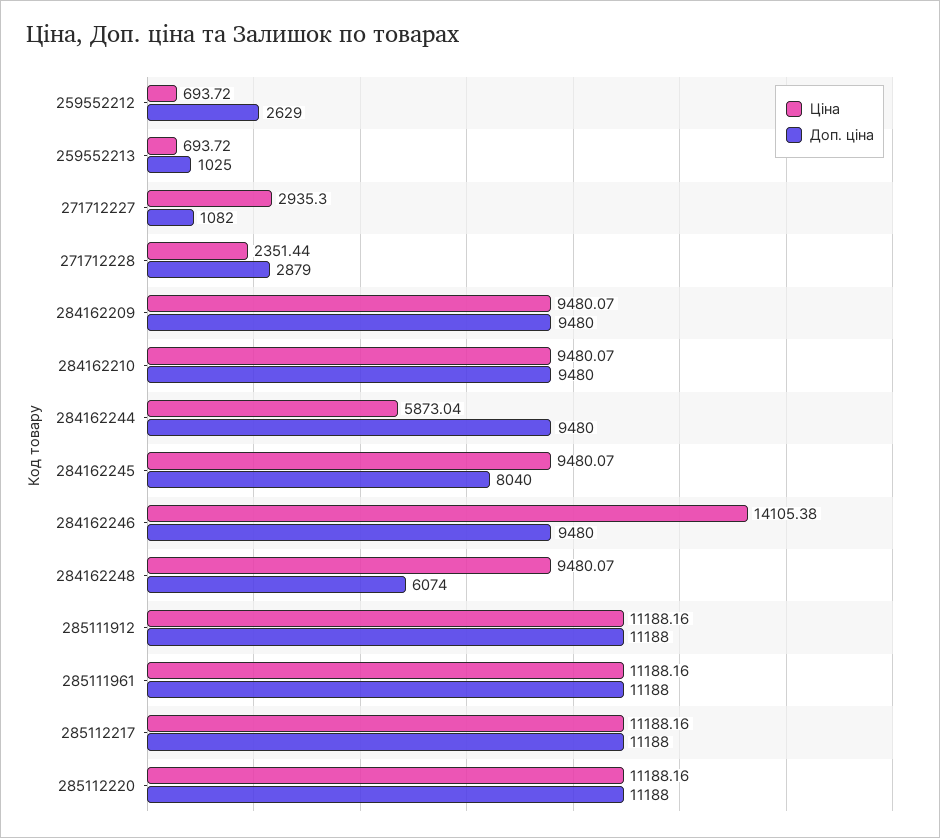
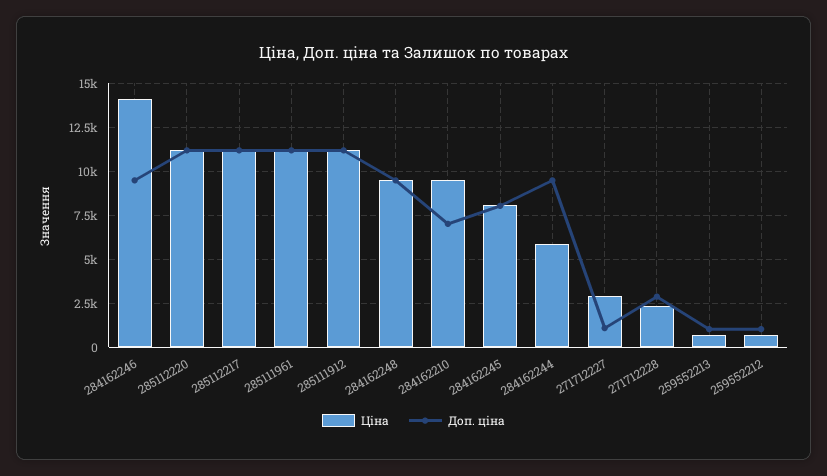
  {
    "Ціна": {
      "259552212": 693.72,
      "259552213": 693.72,
      "271712227": 2935.3,
      "271712228": 2351.44,
-     "284162209": 9480.07,
      "284162210": 9480.07,
      "284162244": 5873.04,
-     "284162245": 9480.07,
+     "284162245": 8000,
      "284162246": 14105.38,
      "284162248": 9480.07,
      "285111912": 11188.16,
      "285111961": 11188.16,
      "285112217": 11188.16,
      "285112220": 11188.16
    },
    "Доп. ціна": {
-     "259552212": 2629,
+     "259552212": 1000,
      "259552213": 1025,
      "271712227": 1082,
      "271712228": 2879,
-     "284162209": 9480,
-     "284162210": 9480,
+     "284162210": 7000,
      "284162244": 9480,
      "284162245": 8040,
      "284162246": 9480,
-     "284162248": 6074,
+     "284162248": 9500,
      "285111912": 11188,
      "285111961": 11188,
      "285112217": 11188,
      "285112220": 11188
    }
  }

